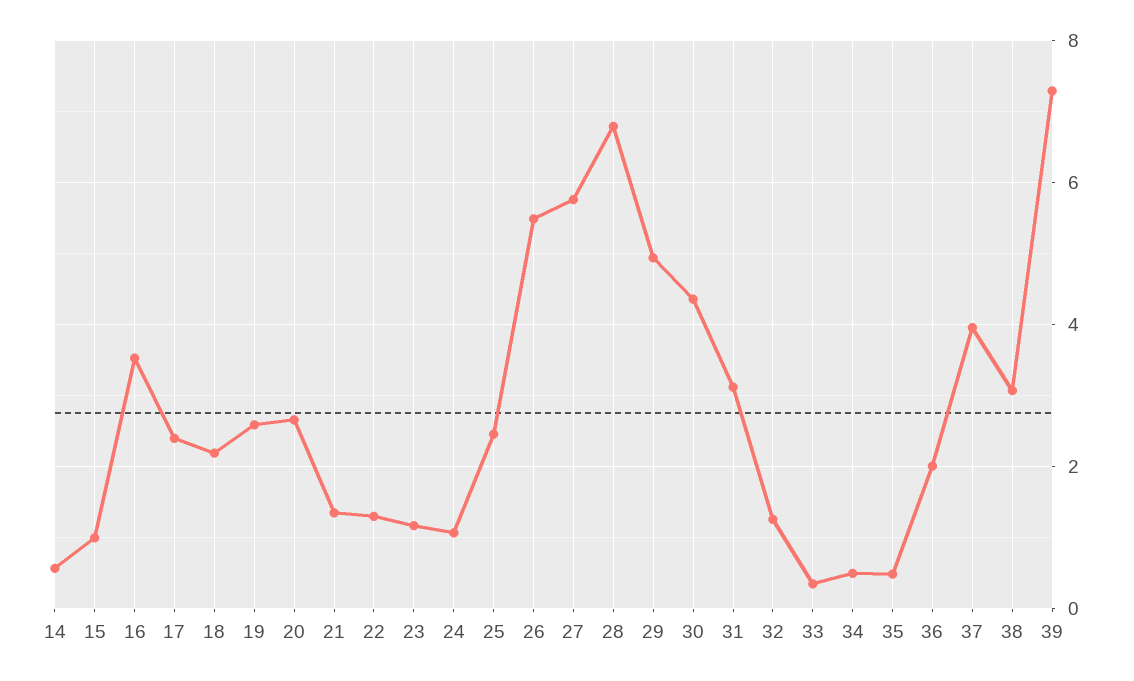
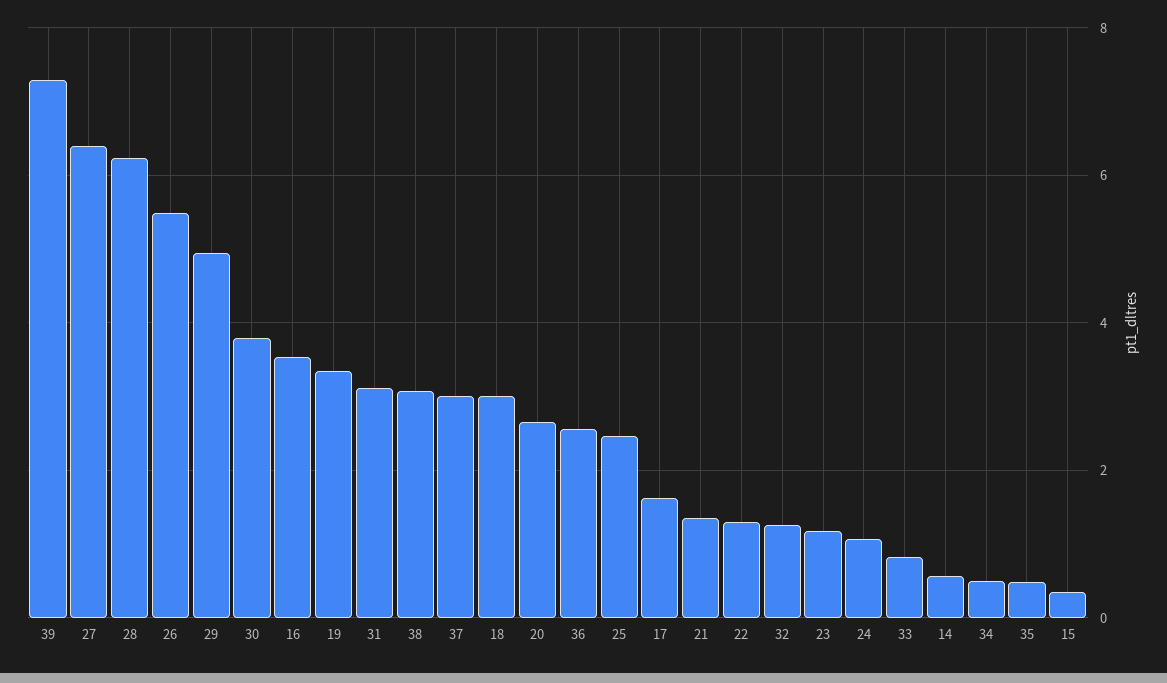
  {
    "14": 0.6,
-   "15": 1,
+   "15": 0.4,
    "16": 3.6,
-   "17": 2.4,
+   "17": 1.6,
-   "18": 2.2,
+   "18": 3,
-   "19": 2.6,
+   "19": 3.4,
    "20": 2.6,
    "21": 1.4,
    "22": 1.4,
    "23": 1.2,
    "24": 1,
    "25": 2.4,
    "26": 5.4,
-   "27": 5.8,
+   "27": 6.4,
-   "28": 6.8,
+   "28": 6.2,
    "29": 5,
-   "30": 4.4,
+   "30": 3.8,
    "31": 3.2,
    "32": 1.2,
-   "33": 0.4,
+   "33": 0.8,
    "34": 0.6,
    "35": 0.4,
-   "36": 2,
+   "36": 2.6,
-   "37": 4,
+   "37": 3,
    "38": 3,
    "39": 7.2
  }

